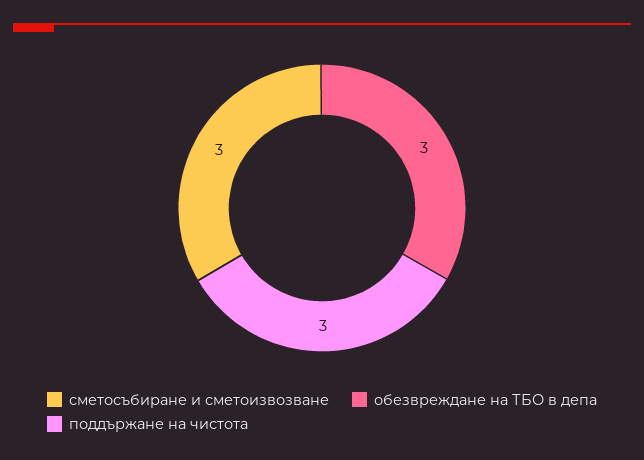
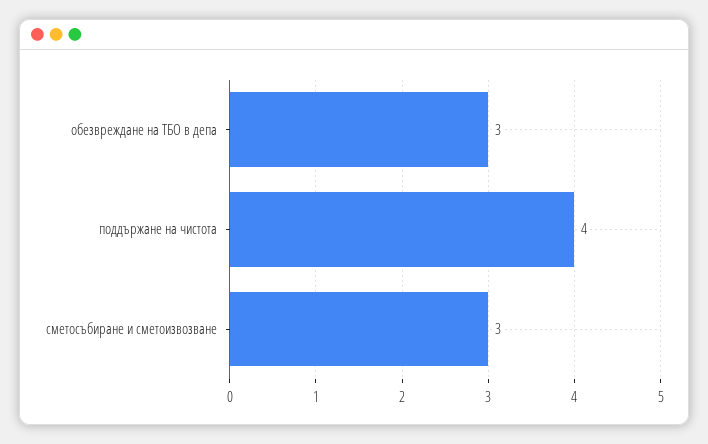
  {
    "сметосъбиране и сметоизвозване": 3,
    "обезвреждане на ТБО в депа": 3,
-   "поддържане на чистота": 3
+   "поддържане на чистота": 4
  }

